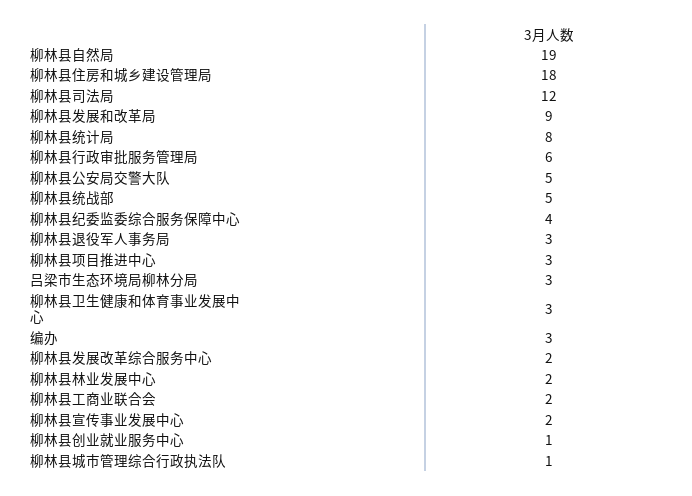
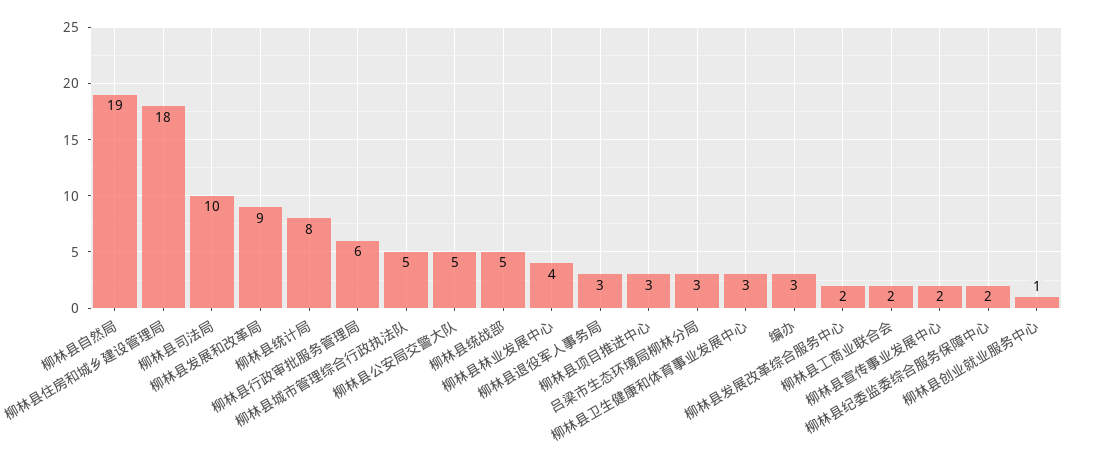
  {
    "柳林县自然局": 19,
    "柳林县住房和城乡建设管理局": 18,
-   "柳林县司法局": 12,
+   "柳林县司法局": 10,
    "柳林县发展和改革局": 9,
    "柳林县统计局": 8,
    "柳林县行政审批服务管理局": 6,
    "柳林县公安局交警大队": 5,
    "柳林县统战部": 5,
-   "柳林县纪委监委综合服务保障中心": 4,
+   "柳林县纪委监委综合服务保障中心": 2,
    "柳林县退役军人事务局": 3,
    "柳林县项目推进中心": 3,
    "吕梁市生态环境局柳林分局": 3,
    "柳林县卫生健康和体育事业发展中心": 3,
    "编办": 3,
    "柳林县发展改革综合服务中心": 2,
-   "柳林县林业发展中心": 2,
+   "柳林县林业发展中心": 4,
    "柳林县工商业联合会": 2,
    "柳林县宣传事业发展中心": 2,
    "柳林县创业就业服务中心": 1,
-   "柳林县城市管理综合行政执法队": 1
+   "柳林县城市管理综合行政执法队": 5
  }

